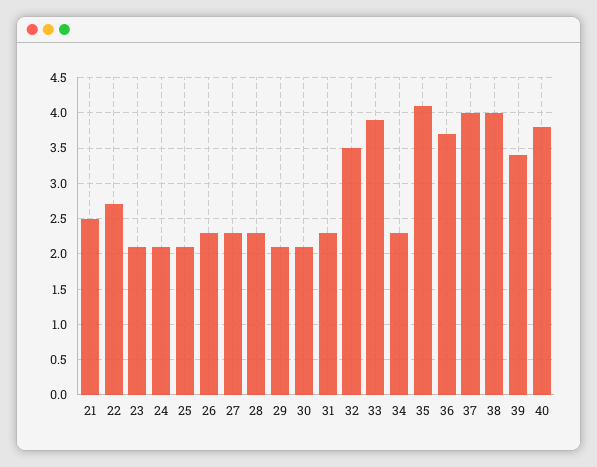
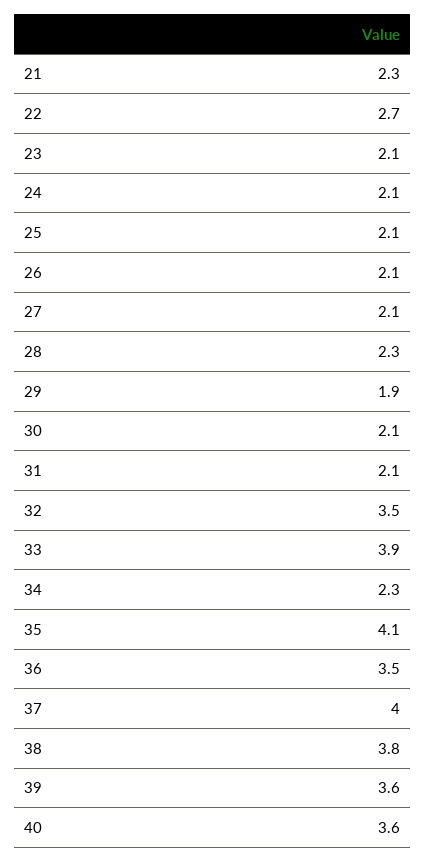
  {
-   "21": 2.5,
+   "21": 2.3,
    "22": 2.7,
    "23": 2.1,
    "24": 2.1,
    "25": 2.1,
-   "26": 2.3,
+   "26": 2.1,
-   "27": 2.3,
+   "27": 2.1,
    "28": 2.3,
-   "29": 2.1,
+   "29": 1.9,
    "30": 2.1,
-   "31": 2.3,
+   "31": 2.1,
    "32": 3.5,
    "33": 3.9,
    "34": 2.3,
    "35": 4.1,
-   "36": 3.7,
+   "36": 3.5,
    "37": 4,
-   "38": 4,
+   "38": 3.8,
-   "39": 3.4,
+   "39": 3.6,
-   "40": 3.8
+   "40": 3.6
  }

